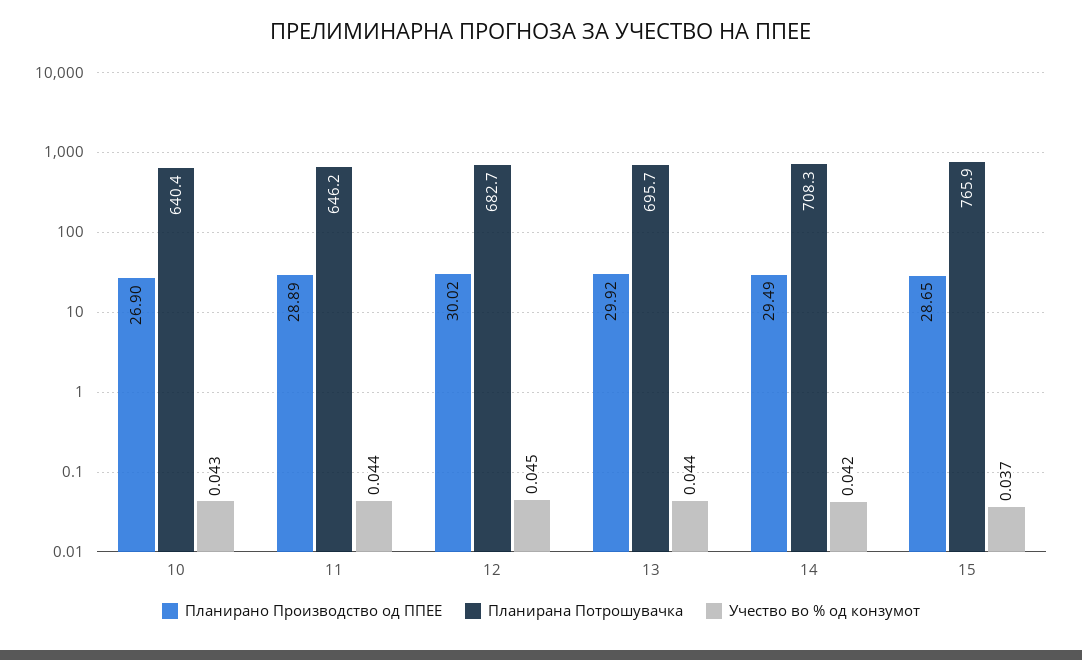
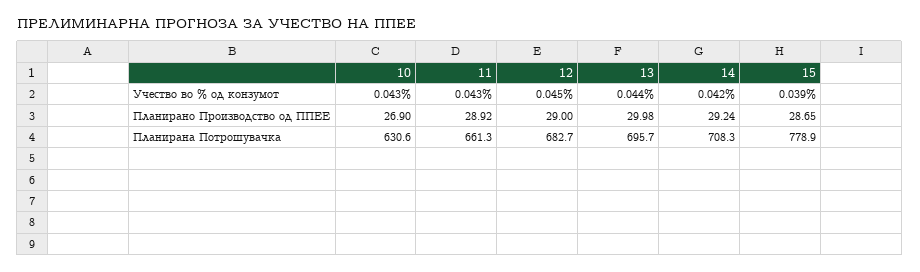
  {
    "Планирано Производство од ППЕЕ": {
      "10": 26.9,
-     "11": 28.89,
+     "11": 28.92,
-     "12": 30.02,
+     "12": 29,
-     "13": 29.92,
+     "13": 29.98,
-     "14": 29.49,
+     "14": 29.24,
      "15": 28.65
    },
    "Планирана Потрошувачка": {
-     "10": 640.4,
+     "10": 630.6,
-     "11": 646.2,
+     "11": 661.3,
      "12": 682.7,
      "13": 695.7,
      "14": 708.3,
-     "15": 765.9
+     "15": 778.9
    },
    "Учество во % од конзумот": {
      "10": 0.043,
-     "11": 0.044,
+     "11": 0.043,
      "12": 0.045,
      "13": 0.044,
      "14": 0.042,
-     "15": 0.037
+     "15": 0.039
    }
  }

